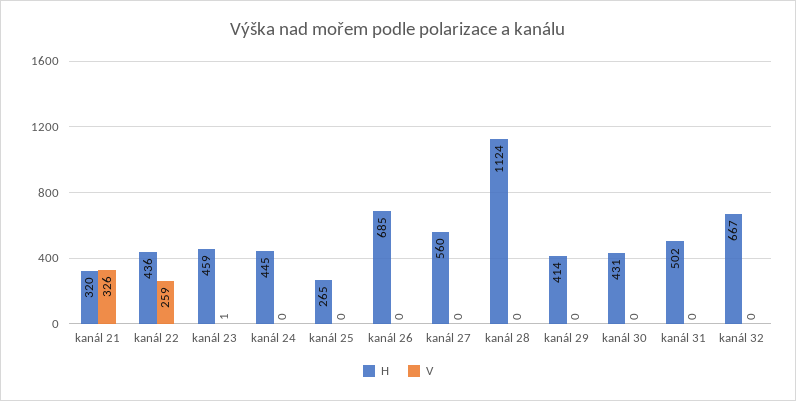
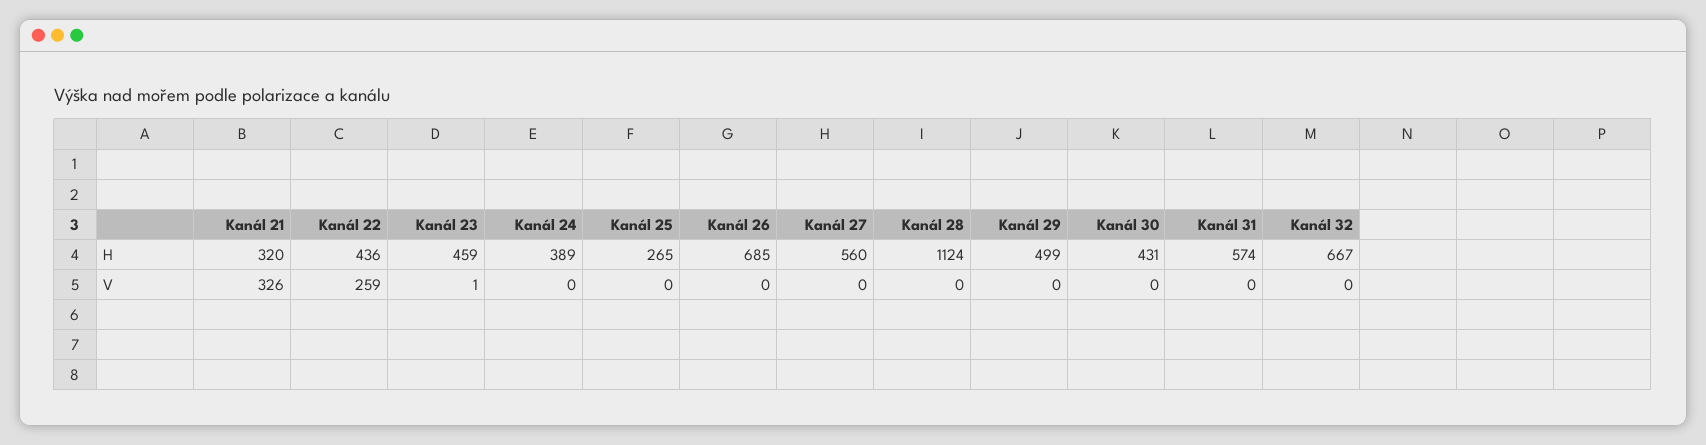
  {
    "H": {
      "kanál 21": 320,
      "kanál 22": 436,
      "kanál 23": 459,
-     "kanál 24": 445,
+     "kanál 24": 389,
      "kanál 25": 265,
      "kanál 26": 685,
      "kanál 27": 560,
      "kanál 28": 1124,
-     "kanál 29": 414,
+     "kanál 29": 499,
      "kanál 30": 431,
-     "kanál 31": 502,
+     "kanál 31": 574,
      "kanál 32": 667
    },
    "V": {
      "kanál 21": 326,
      "kanál 22": 259,
      "kanál 23": 1,
      "kanál 24": 0,
      "kanál 25": 0,
      "kanál 26": 0,
      "kanál 27": 0,
      "kanál 28": 0,
      "kanál 29": 0,
      "kanál 30": 0,
      "kanál 31": 0,
      "kanál 32": 0
    }
  }

